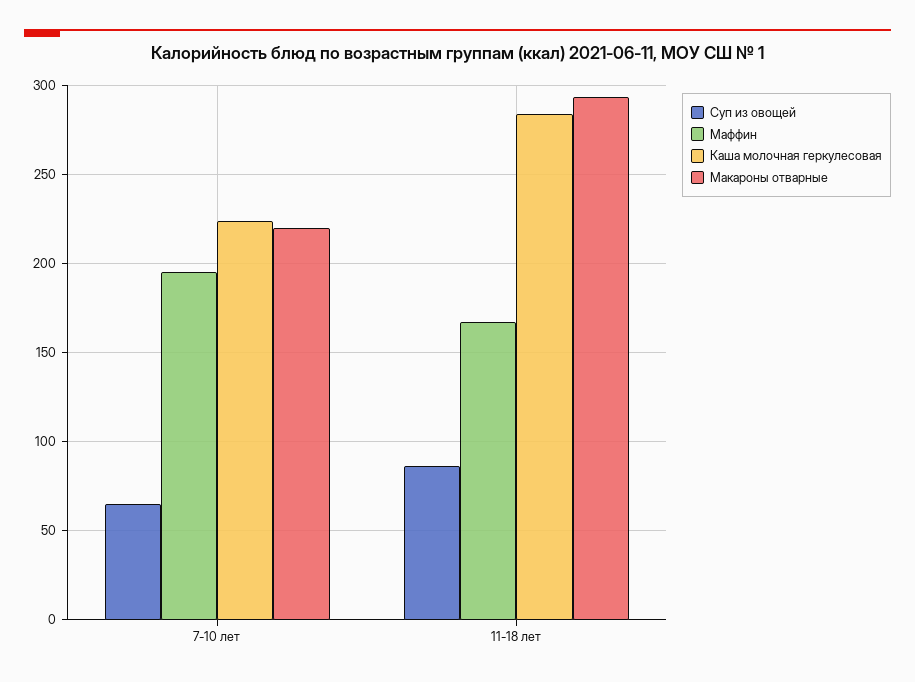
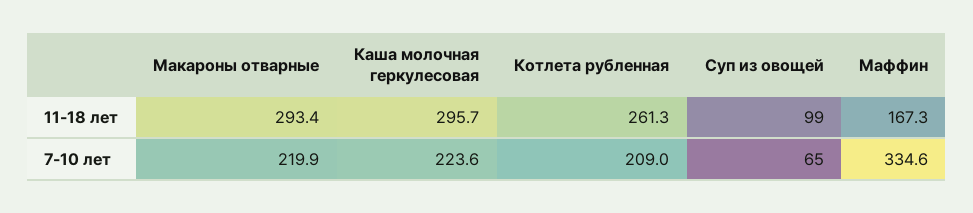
  {
    "Суп из овощей": {
      "7-10 лет": 65,
-     "11-18 лет": 85
+     "11-18 лет": 99
    },
    "Маффин": {
-     "7-10 лет": 195,
+     "7-10 лет": 334.6,
      "11-18 лет": 167.3
    },
    "Каша молочная геркулесовая": {
      "7-10 лет": 223.6,
-     "11-18 лет": 285
+     "11-18 лет": 295.7
    },
    "Макароны отварные": {
      "7-10 лет": 219.9,
      "11-18 лет": 293.4
-   }
+   },
+   "Котлета рубленная": {
+     "11-18 лет": 261.3,
+     "7-10 лет": 209
+   }
  }

